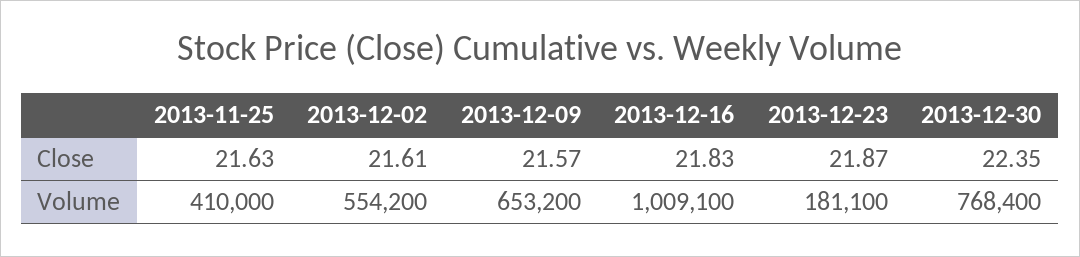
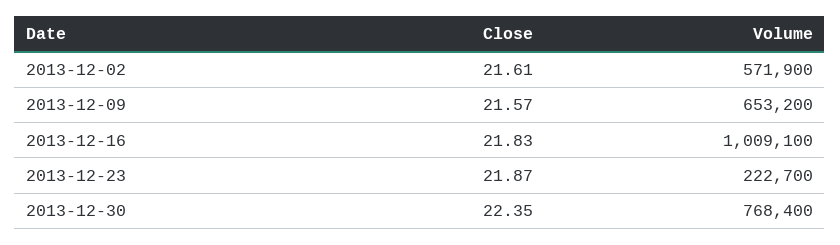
  {
-   "2013-11-25": {
-     "Close": 21.63,
-     "Volume": 410000
-   },
    "2013-12-02": {
      "Close": 21.61,
-     "Volume": 554200
+     "Volume": 571900
    },
    "2013-12-09": {
      "Close": 21.57,
      "Volume": 653200
    },
    "2013-12-16": {
      "Close": 21.83,
      "Volume": 1009100
    },
    "2013-12-23": {
      "Close": 21.87,
-     "Volume": 181100
+     "Volume": 222700
    },
    "2013-12-30": {
      "Close": 22.35,
      "Volume": 768400
    }
  }

